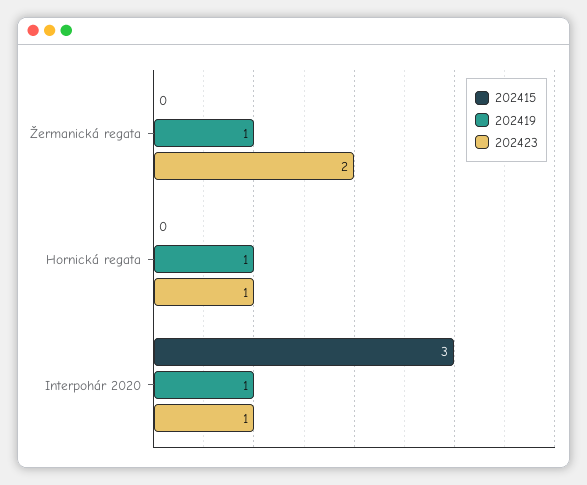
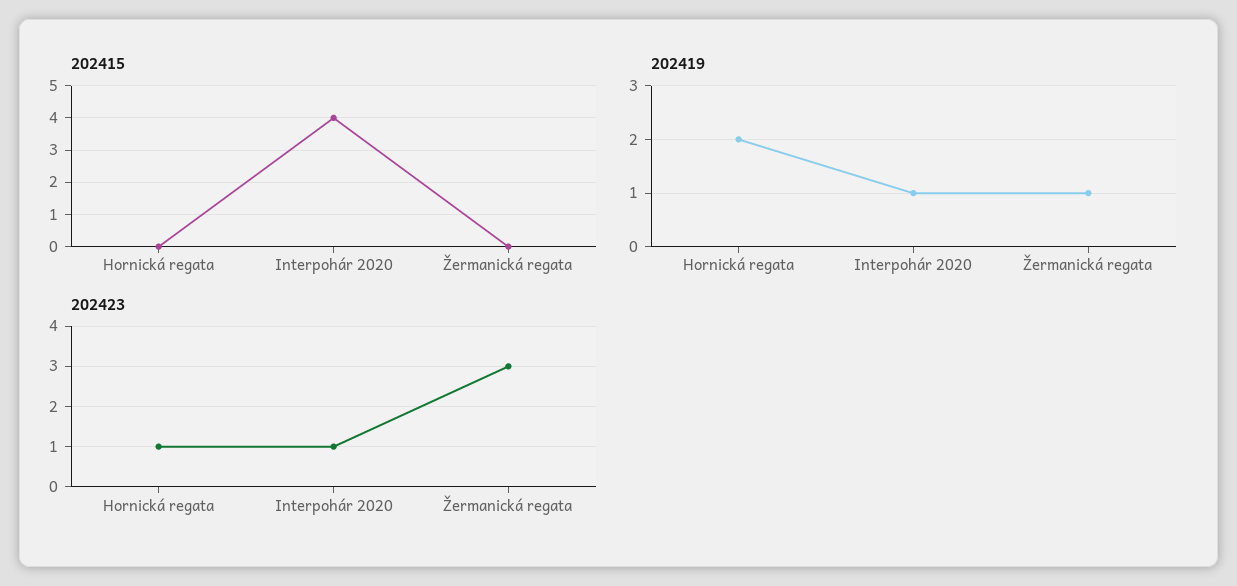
  {
    "202415": {
      "Žermanická regata": 0,
      "Hornická regata": 0,
-     "Interpohár 2020": 3
+     "Interpohár 2020": 4
    },
    "202419": {
      "Žermanická regata": 1,
-     "Hornická regata": 1,
+     "Hornická regata": 2,
      "Interpohár 2020": 1
    },
    "202423": {
-     "Žermanická regata": 2,
+     "Žermanická regata": 3,
      "Hornická regata": 1,
      "Interpohár 2020": 1
    }
  }

